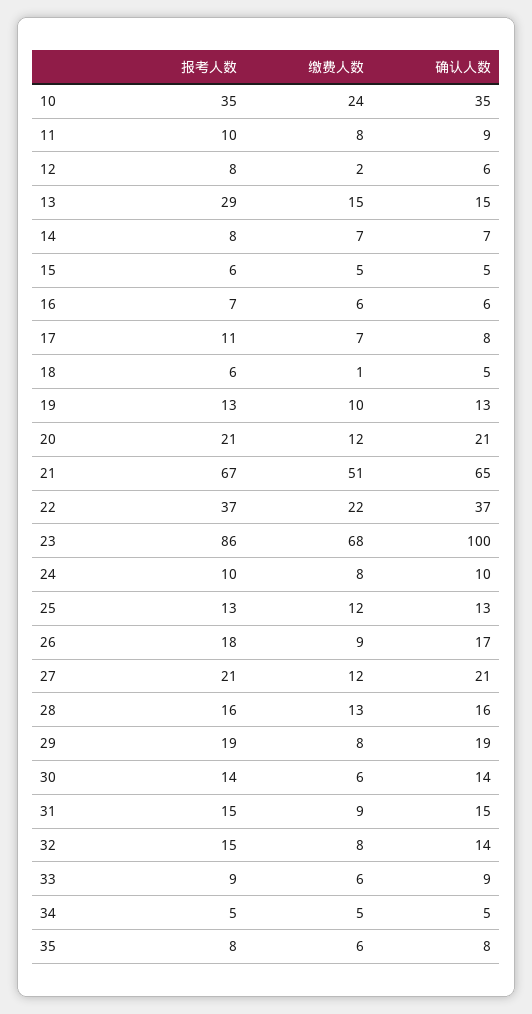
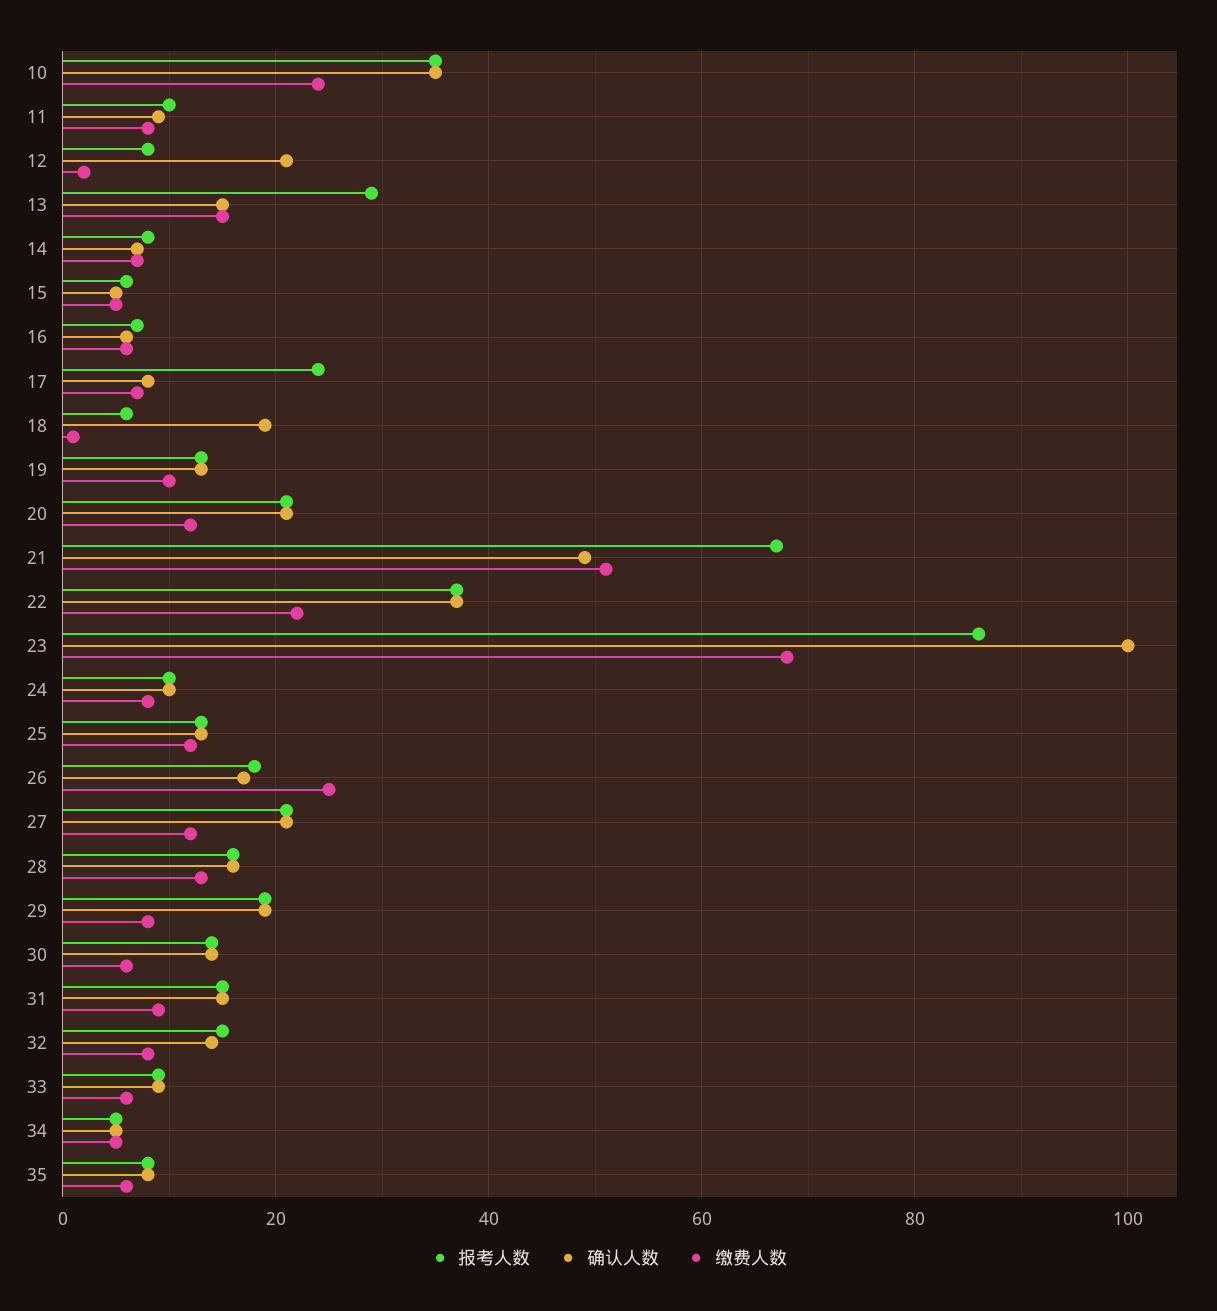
  {
    "报考人数": {
      "10": 35,
      "11": 10,
      "12": 8,
      "13": 29,
      "14": 8,
      "15": 6,
      "16": 7,
-     "17": 11,
+     "17": 25,
      "18": 6,
      "19": 13,
      "20": 21,
      "21": 67,
      "22": 37,
      "23": 86,
      "24": 10,
      "25": 13,
      "26": 18,
      "27": 21,
      "28": 16,
      "29": 19,
      "30": 14,
      "31": 15,
      "32": 15,
      "33": 9,
      "34": 5,
      "35": 8
    },
    "缴费人数": {
      "10": 24,
      "11": 8,
      "12": 2,
      "13": 15,
      "14": 7,
      "15": 5,
      "16": 6,
      "17": 7,
      "18": 1,
      "19": 10,
      "20": 12,
      "21": 51,
      "22": 22,
      "23": 68,
      "24": 8,
      "25": 12,
-     "26": 9,
+     "26": 25,
      "27": 12,
      "28": 13,
      "29": 8,
      "30": 6,
      "31": 9,
      "32": 8,
      "33": 6,
      "34": 5,
      "35": 6
    },
    "确认人数": {
      "10": 35,
      "11": 9,
-     "12": 6,
+     "12": 20,
      "13": 15,
      "14": 7,
      "15": 5,
      "16": 6,
      "17": 8,
-     "18": 5,
+     "18": 20,
      "19": 13,
      "20": 21,
-     "21": 65,
+     "21": 50,
      "22": 37,
      "23": 100,
      "24": 10,
      "25": 13,
      "26": 17,
      "27": 21,
      "28": 16,
      "29": 19,
      "30": 14,
      "31": 15,
      "32": 14,
      "33": 9,
      "34": 5,
      "35": 8
    }
  }

